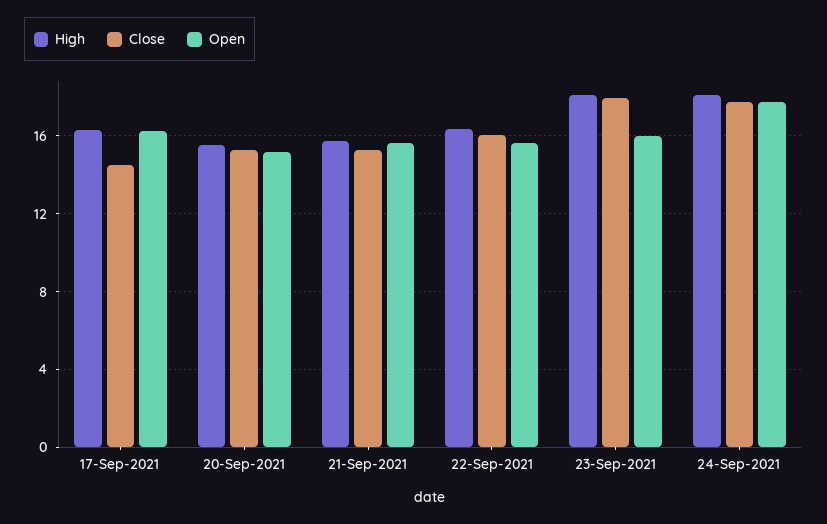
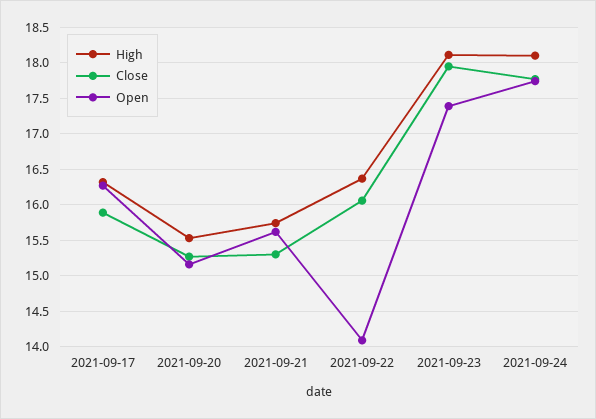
  {
    "High": {
      "17-Sep-2021": 16.3,
      "20-Sep-2021": 15.5,
      "21-Sep-2021": 15.7,
      "22-Sep-2021": 16.4,
      "23-Sep-2021": 18.1,
      "24-Sep-2021": 18.1
    },
    "Close": {
-     "17-Sep-2021": 14.5,
+     "17-Sep-2021": 15.9,
      "20-Sep-2021": 15.3,
      "21-Sep-2021": 15.3,
      "22-Sep-2021": 16.1,
      "23-Sep-2021": 18,
      "24-Sep-2021": 17.8
    },
    "Open": {
      "17-Sep-2021": 16.3,
      "20-Sep-2021": 15.2,
      "21-Sep-2021": 15.6,
-     "22-Sep-2021": 15.5,
+     "22-Sep-2021": 14.1,
-     "23-Sep-2021": 16,
+     "23-Sep-2021": 17.4,
      "24-Sep-2021": 17.7
    }
  }

